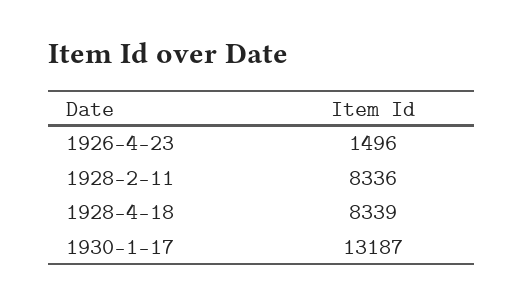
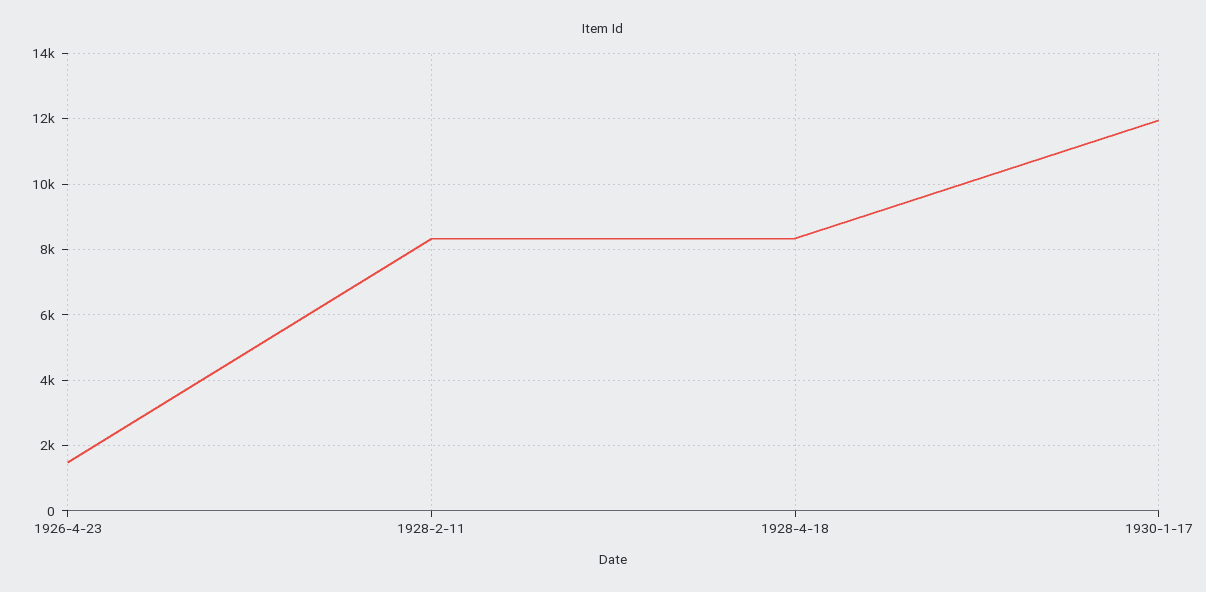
  {
    "1926-4-23": 1496,
    "1928-2-11": 8336,
    "1928-4-18": 8339,
-   "1930-1-17": 13187
+   "1930-1-17": 12000
  }

